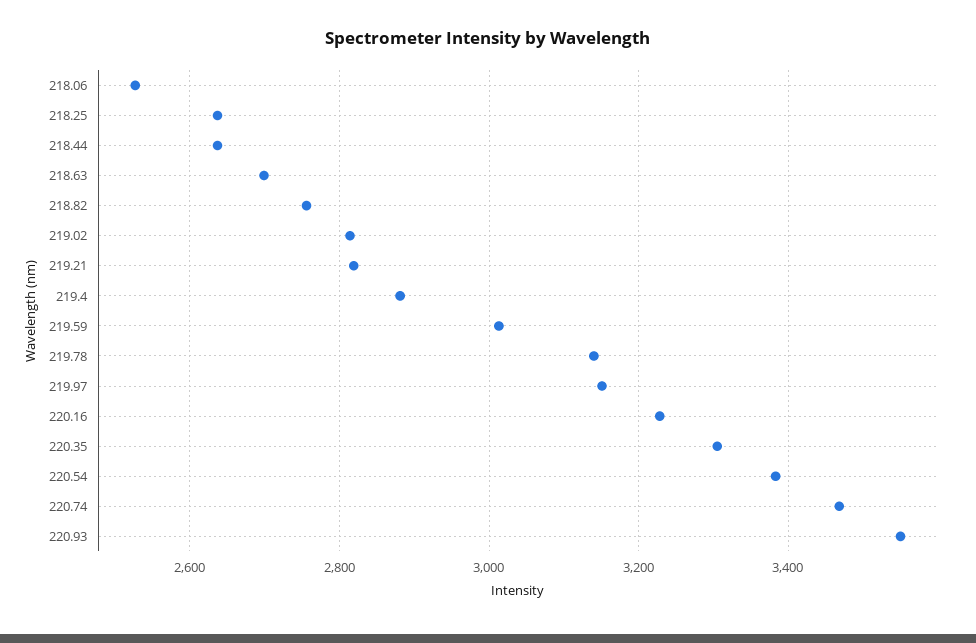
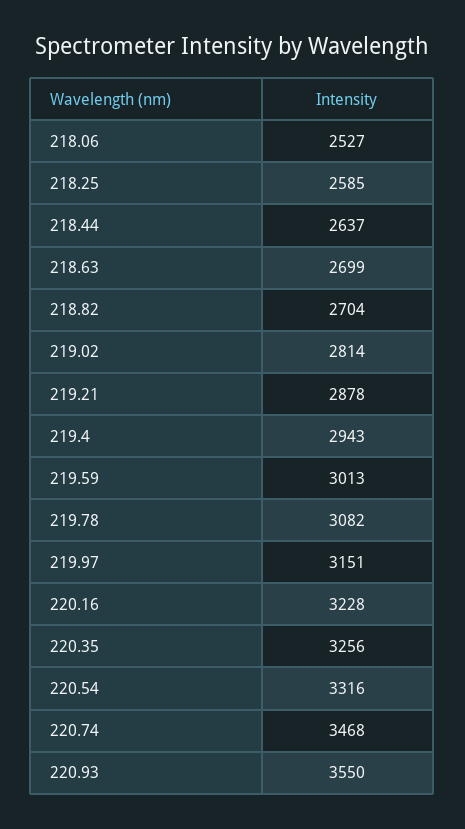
  {
    "218.06": 2527,
-   "218.25": 2640,
+   "218.25": 2585,
    "218.44": 2637,
    "218.63": 2699,
-   "218.82": 2760,
+   "218.82": 2704,
    "219.02": 2814,
-   "219.21": 2820,
+   "219.21": 2878,
-   "219.4": 2880,
+   "219.4": 2943,
    "219.59": 3013,
-   "219.78": 3140,
+   "219.78": 3082,
    "219.97": 3151,
    "220.16": 3228,
-   "220.35": 3300,
+   "220.35": 3256,
-   "220.54": 3380,
+   "220.54": 3316,
    "220.74": 3468,
    "220.93": 3550
  }

